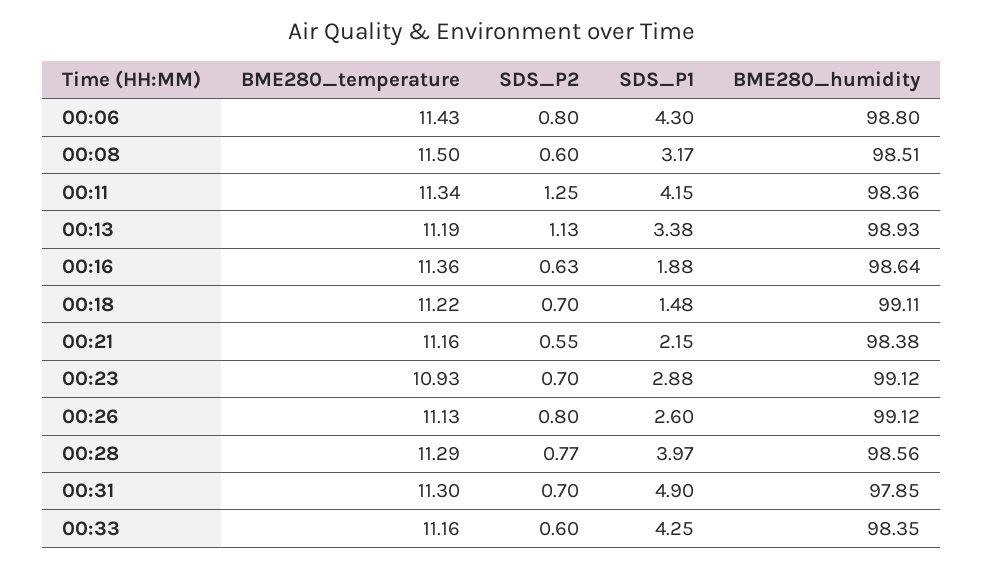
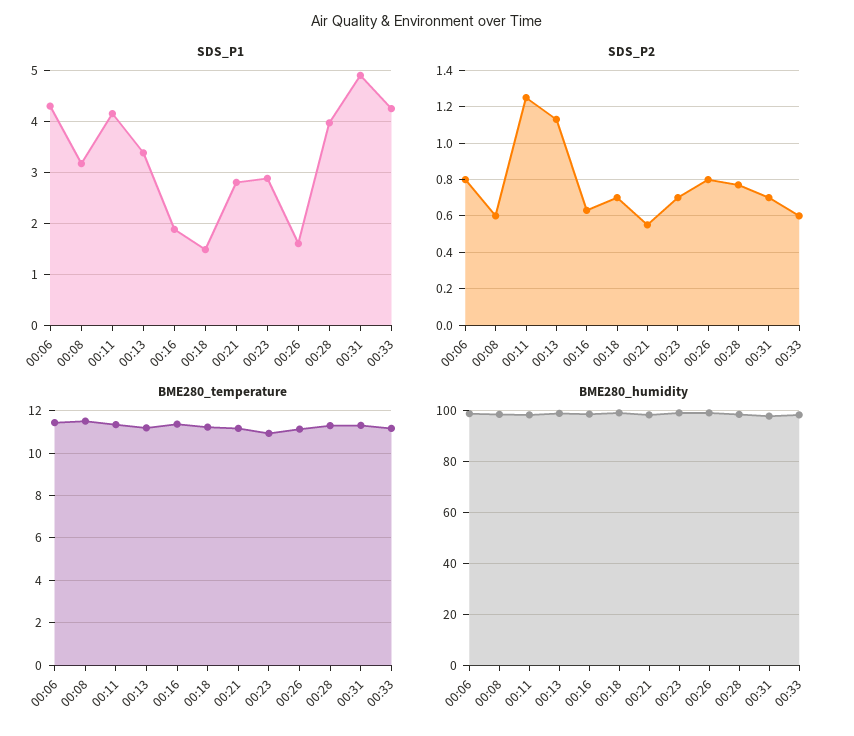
  {
    "BME280_temperature": {
      "00:06": 11.43,
      "00:08": 11.5,
      "00:11": 11.34,
      "00:13": 11.19,
      "00:16": 11.36,
      "00:18": 11.22,
      "00:21": 11.16,
      "00:23": 10.93,
      "00:26": 11.13,
      "00:28": 11.29,
      "00:31": 11.3,
      "00:33": 11.16
    },
    "SDS_P2": {
      "00:06": 0.8,
      "00:08": 0.6,
      "00:11": 1.25,
      "00:13": 1.13,
      "00:16": 0.63,
      "00:18": 0.7,
      "00:21": 0.55,
      "00:23": 0.7,
      "00:26": 0.8,
      "00:28": 0.77,
      "00:31": 0.7,
      "00:33": 0.6
    },
    "SDS_P1": {
      "00:06": 4.3,
      "00:08": 3.17,
      "00:11": 4.15,
      "00:13": 3.38,
      "00:16": 1.88,
      "00:18": 1.48,
-     "00:21": 2.15,
+     "00:21": 2.8,
      "00:23": 2.88,
-     "00:26": 2.6,
+     "00:26": 1.6,
      "00:28": 3.97,
      "00:31": 4.9,
      "00:33": 4.25
    },
    "BME280_humidity": {
      "00:06": 98.8,
      "00:08": 98.51,
      "00:11": 98.36,
      "00:13": 98.93,
      "00:16": 98.64,
      "00:18": 99.11,
      "00:21": 98.38,
      "00:23": 99.12,
      "00:26": 99.12,
      "00:28": 98.56,
      "00:31": 97.85,
      "00:33": 98.35
    }
  }

